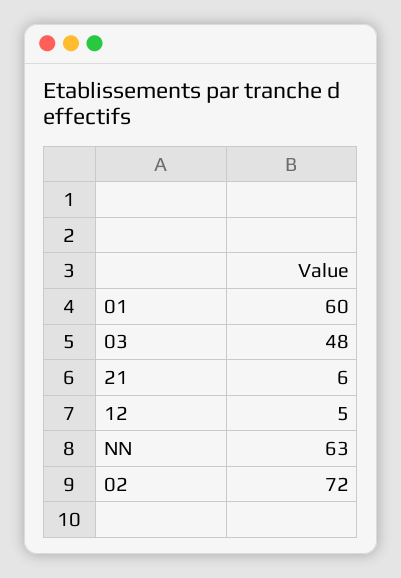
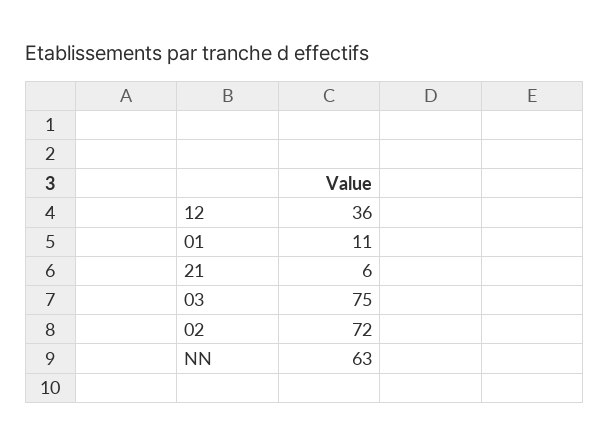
  {
-   "01": 60,
+   "01": 11,
-   "03": 48,
+   "03": 75,
    "21": 6,
-   "12": 5,
+   "12": 36,
    "NN": 63,
    "02": 72
  }

